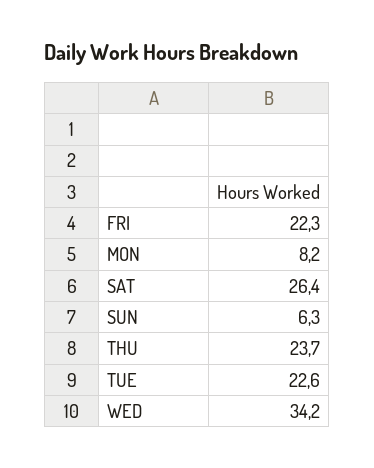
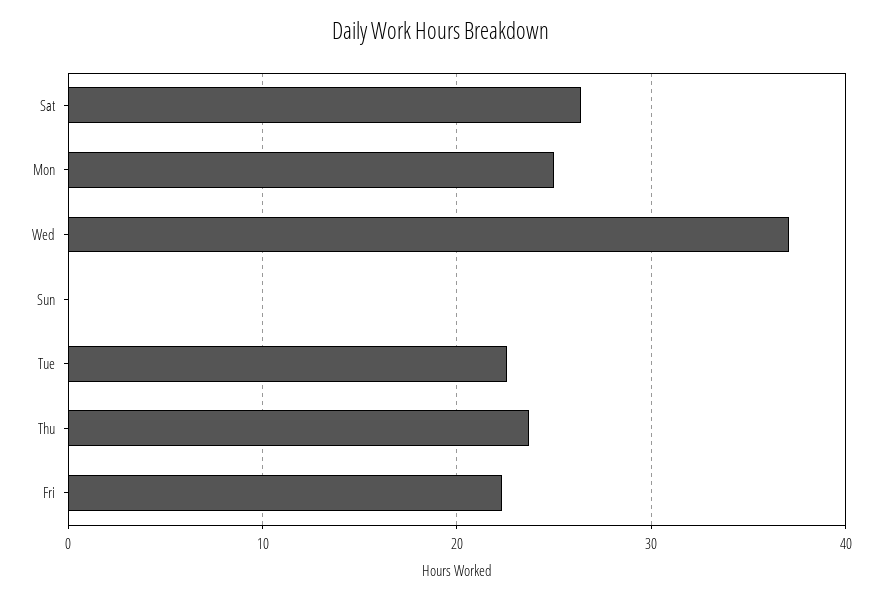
  {
    "FRI": 22.3,
-   "MON": 8.2,
+   "MON": 25,
    "SAT": 26.4,
-   "SUN": 6.3,
+   "SUN": 0,
    "THU": 23.7,
    "TUE": 22.6,
-   "WED": 34.2
+   "WED": 37
  }

